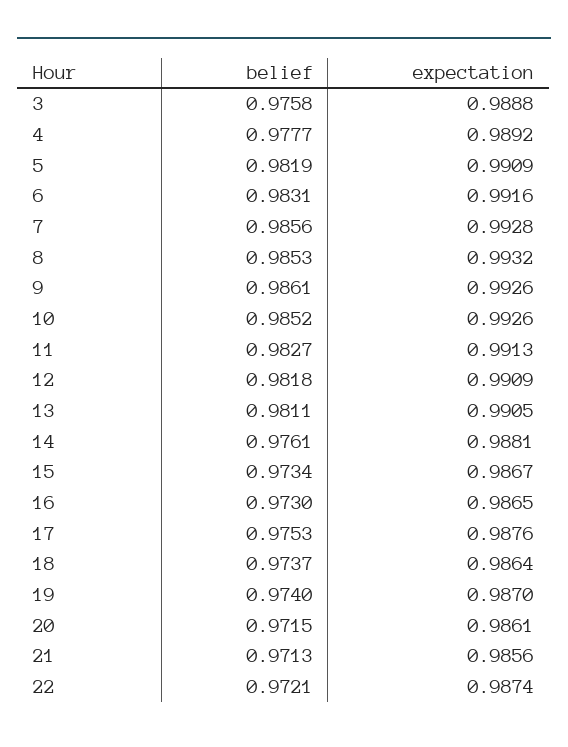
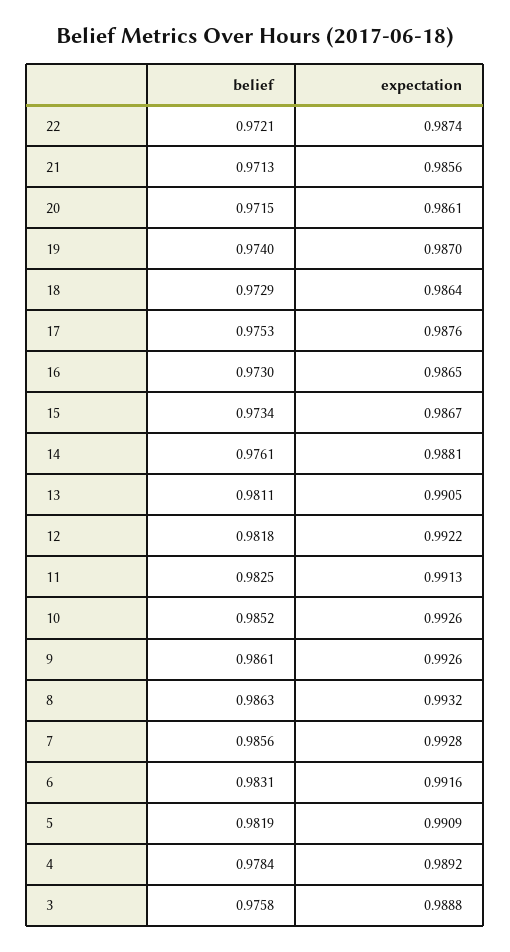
  {
    "belief": {
      "3": 0.9758,
-     "4": 0.9777,
+     "4": 0.9784,
      "5": 0.9819,
      "6": 0.9831,
      "7": 0.9856,
-     "8": 0.9853,
+     "8": 0.9863,
      "9": 0.9861,
      "10": 0.9852,
-     "11": 0.9827,
+     "11": 0.9825,
      "12": 0.9818,
      "13": 0.9811,
      "14": 0.9761,
      "15": 0.9734,
      "16": 0.973,
      "17": 0.9753,
-     "18": 0.9737,
+     "18": 0.9729,
      "19": 0.974,
      "20": 0.9715,
      "21": 0.9713,
      "22": 0.9721
    },
    "expectation": {
      "3": 0.9888,
      "4": 0.9892,
      "5": 0.9909,
      "6": 0.9916,
      "7": 0.9928,
      "8": 0.9932,
      "9": 0.9926,
      "10": 0.9926,
      "11": 0.9913,
-     "12": 0.9909,
+     "12": 0.9922,
      "13": 0.9905,
      "14": 0.9881,
      "15": 0.9867,
      "16": 0.9865,
      "17": 0.9876,
      "18": 0.9864,
      "19": 0.987,
      "20": 0.9861,
      "21": 0.9856,
      "22": 0.9874
    }
  }

